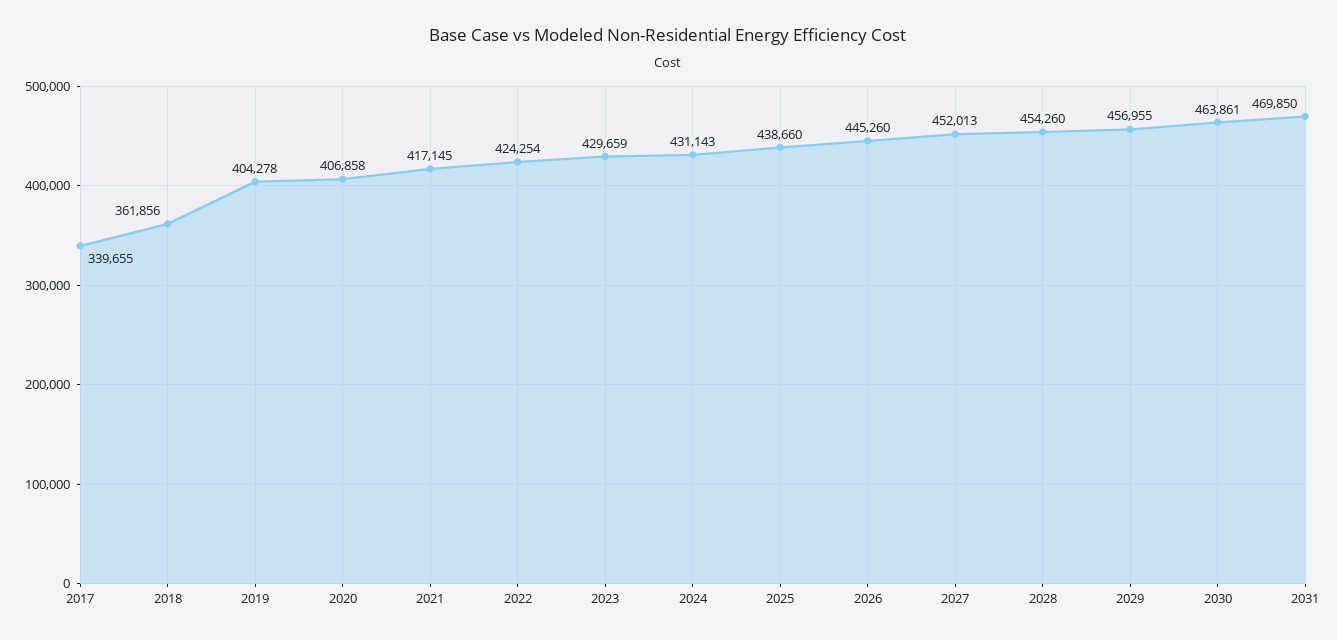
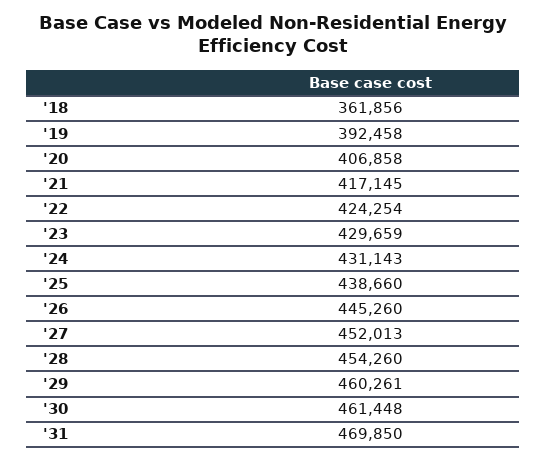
  {
-   "2017": 339655,
    "2018": 361856,
-   "2019": 404278,
+   "2019": 392458,
    "2020": 406858,
    "2021": 417145,
    "2022": 424254,
    "2023": 429659,
    "2024": 431143,
    "2025": 438660,
    "2026": 445260,
    "2027": 452013,
    "2028": 454260,
-   "2029": 456955,
+   "2029": 460261,
-   "2030": 463861,
+   "2030": 461448,
    "2031": 469850
  }

